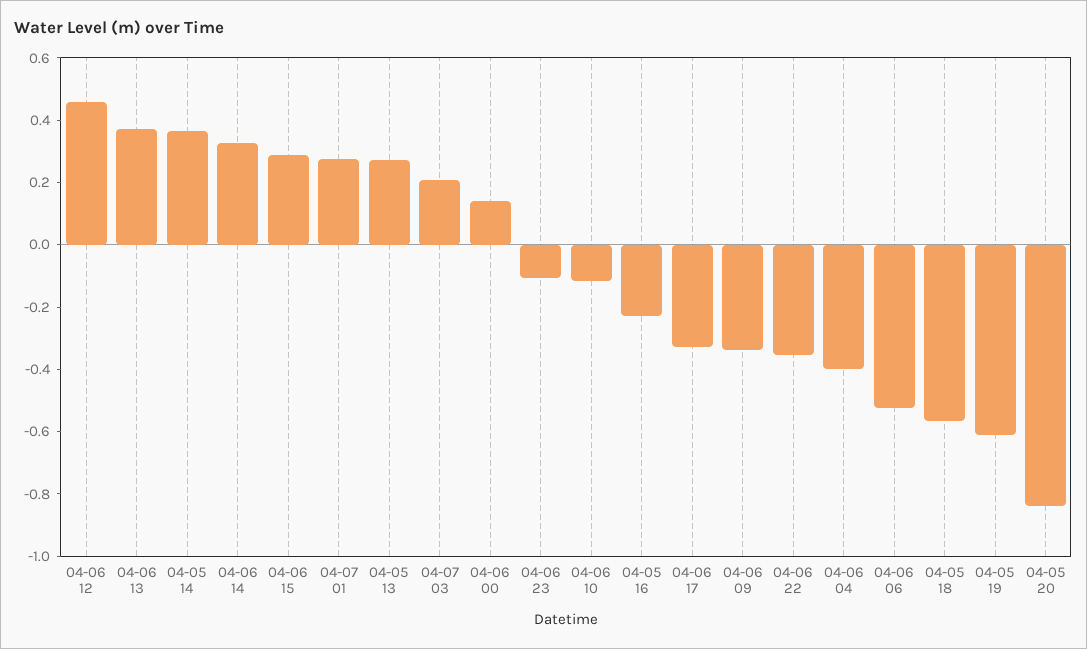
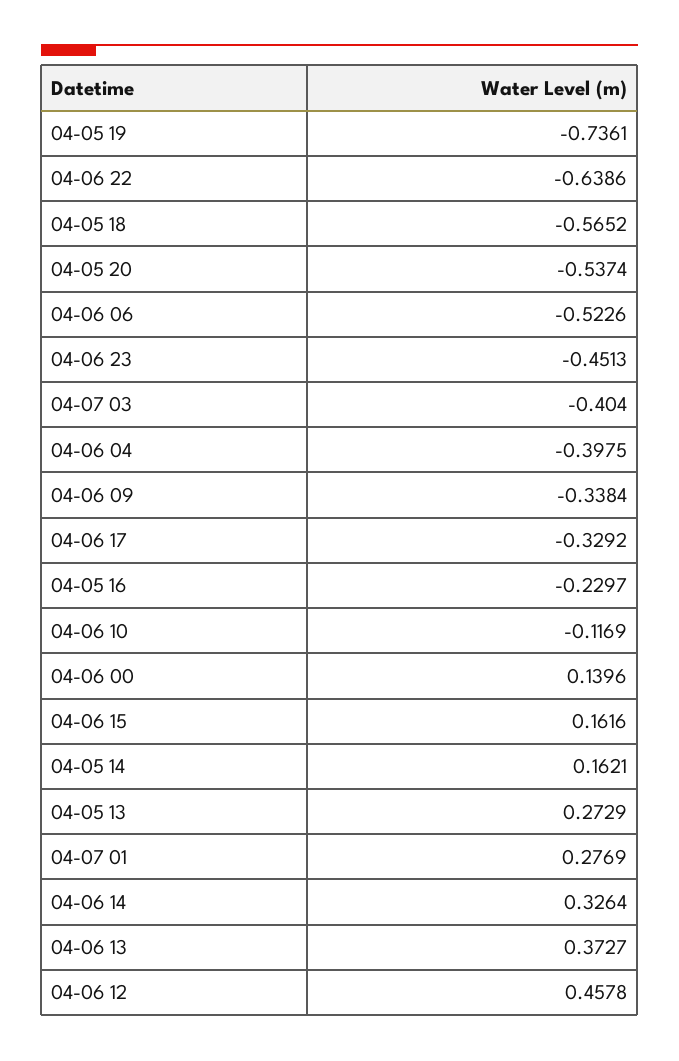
  {
    "04-06 12": 0.4578,
    "04-06 13": 0.3727,
-   "04-05 14": 0.35,
+   "04-05 14": 0.1621,
    "04-06 14": 0.3264,
-   "04-06 15": 0.3,
+   "04-06 15": 0.1616,
    "04-07 01": 0.2769,
    "04-05 13": 0.2729,
-   "04-07 03": 0.2,
+   "04-07 03": -0.404,
    "04-06 00": 0.1396,
-   "04-06 23": -0.1,
+   "04-06 23": -0.4513,
    "04-06 10": -0.1169,
    "04-05 16": -0.2297,
    "04-06 17": -0.3292,
    "04-06 09": -0.3384,
-   "04-06 22": -0.35,
+   "04-06 22": -0.6386,
    "04-06 04": -0.3975,
    "04-06 06": -0.5226,
    "04-05 18": -0.5652,
-   "04-05 19": -0.6,
+   "04-05 19": -0.7361,
-   "04-05 20": -0.85
+   "04-05 20": -0.5374
  }

